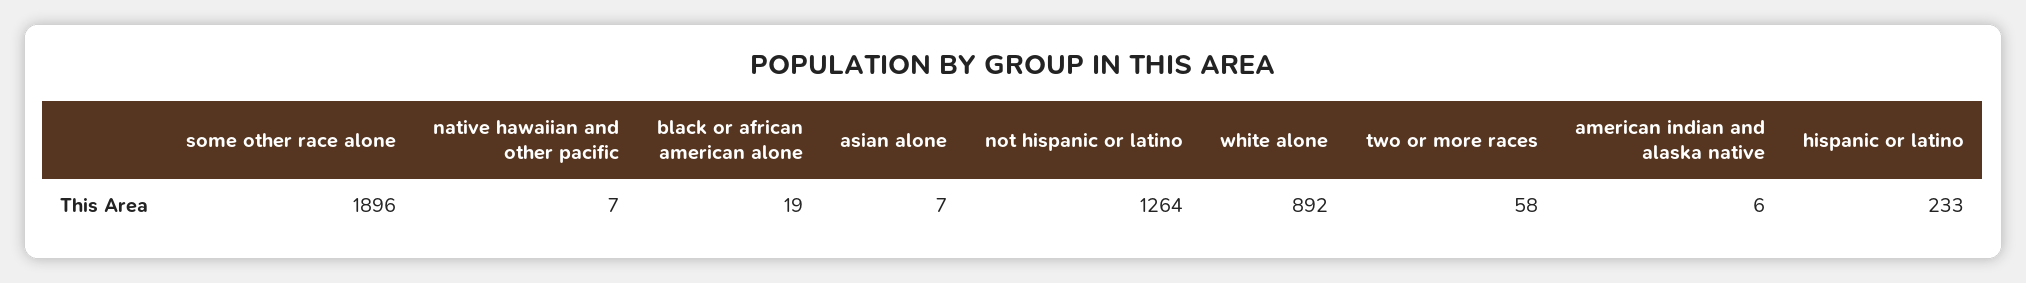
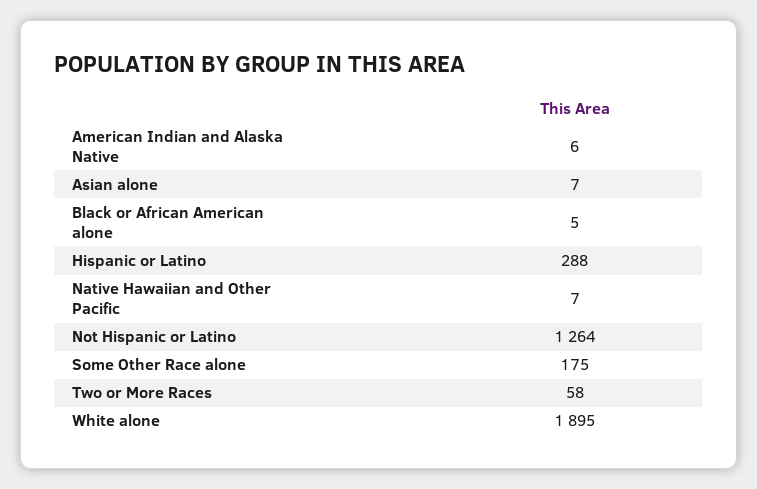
  {
-   "some other race alone": 1896,
+   "some other race alone": 175,
    "native hawaiian and other pacific": 7,
-   "black or african american alone": 19,
+   "black or african american alone": 5,
    "asian alone": 7,
    "not hispanic or latino": 1264,
-   "white alone": 892,
+   "white alone": 1895,
    "two or more races": 58,
    "american indian and alaska native": 6,
-   "hispanic or latino": 233
+   "hispanic or latino": 288
  }

